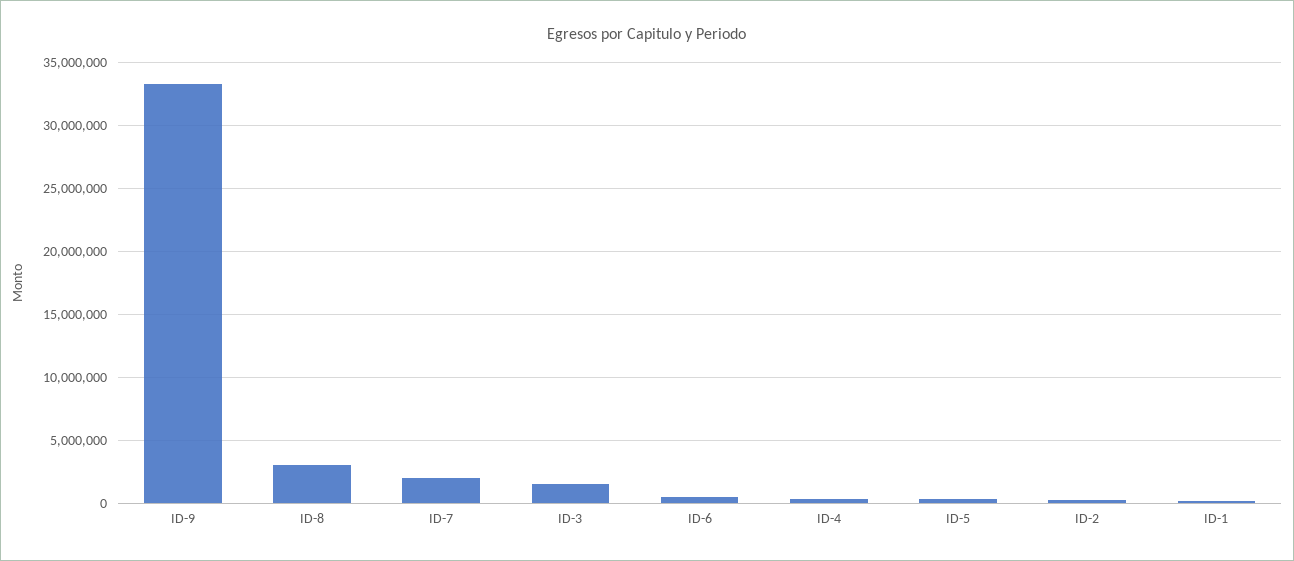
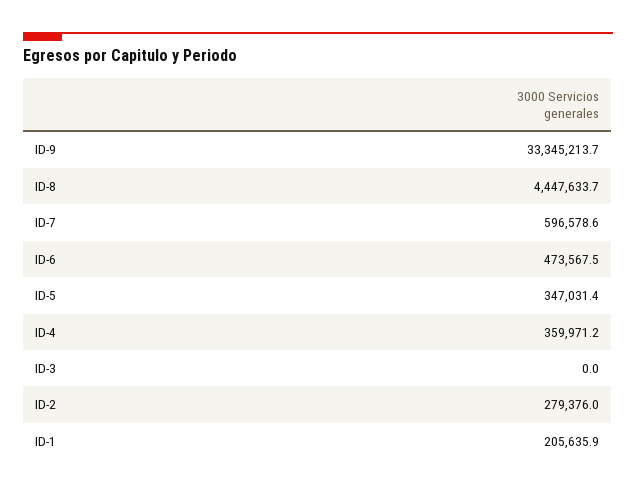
  {
    "ID-9": 33345213.7,
-   "ID-8": 3000000,
+   "ID-8": 4447633.7,
-   "ID-7": 2000000,
+   "ID-7": 596578.6,
-   "ID-3": 1500000,
+   "ID-3": 0,
    "ID-6": 473567.5,
    "ID-4": 359971.2,
    "ID-5": 347031.4,
    "ID-2": 279376,
    "ID-1": 205635.9
  }

